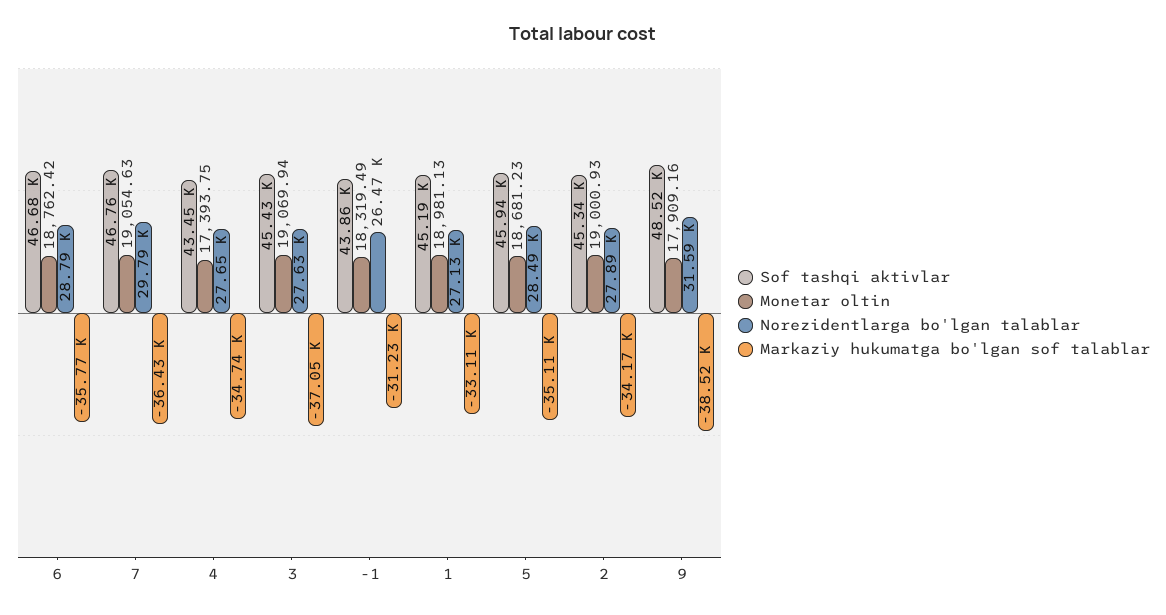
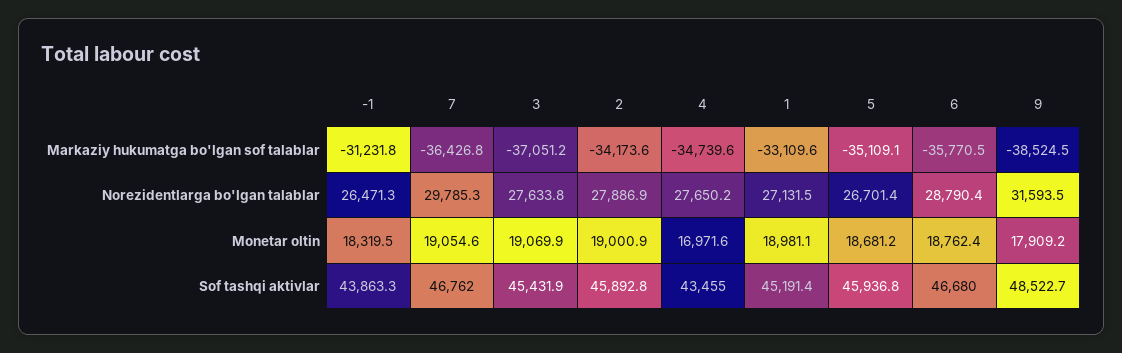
  {
    "Sof tashqi aktivlar": {
      "6": 46680,
      "7": 46762,
      "4": 43455,
      "3": 45431.9,
      "-1": 43863.3,
      "1": 45191.4,
      "5": 45936.8,
-     "2": 45340,
+     "2": 45892.8,
      "9": 48522.7
    },
    "Monetar oltin": {
      "6": 18762.42,
      "7": 19054.63,
-     "4": 17393.75,
+     "4": 16971.6,
      "3": 19069.94,
      "-1": 18319.49,
      "1": 18981.13,
      "5": 18681.23,
      "2": 19000.93,
      "9": 17909.16
    },
    "Norezidentlarga bo'lgan talablar": {
      "6": 28790.4,
      "7": 29785.3,
      "4": 27650.2,
      "3": 27633.8,
      "-1": 26471.3,
      "1": 27131.5,
-     "5": 28490,
+     "5": 26701.4,
      "2": 27886.9,
      "9": 31593.5
    },
    "Markaziy hukumatga bo'lgan sof talablar": {
      "6": -35770.5,
      "7": -36426.8,
      "4": -34739.6,
      "3": -37051.2,
      "-1": -31231.8,
      "1": -33109.6,
      "5": -35109.1,
      "2": -34173.6,
      "9": -38524.5
    }
  }

